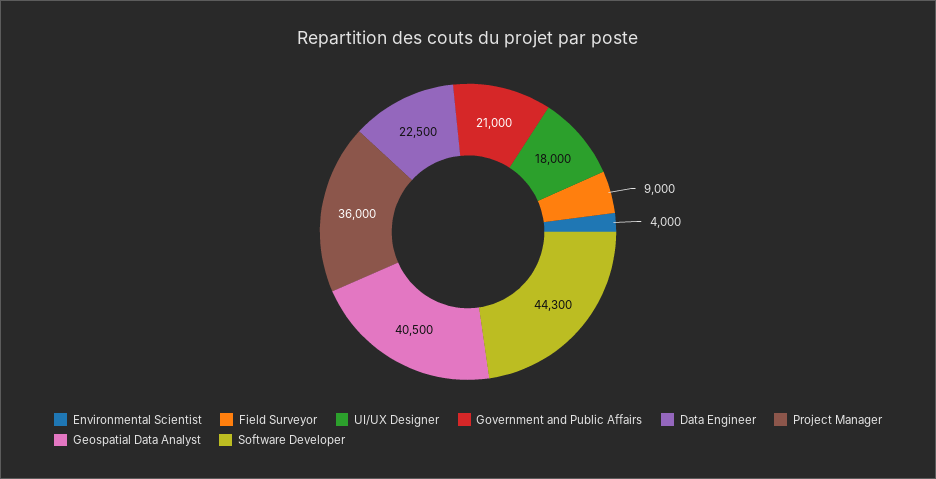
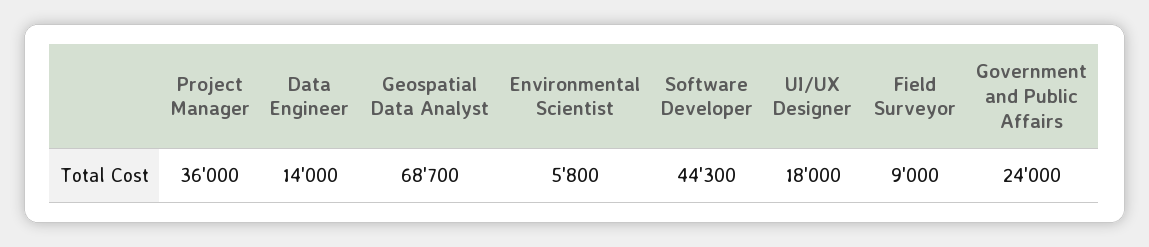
  {
-   "Environmental Scientist": 4000,
+   "Environmental Scientist": 5800,
    "Field Surveyor": 9000,
    "UI/UX Designer": 18000,
-   "Government and Public Affairs": 21000,
+   "Government and Public Affairs": 24000,
-   "Data Engineer": 22500,
+   "Data Engineer": 14000,
    "Project Manager": 36000,
-   "Geospatial Data Analyst": 40500,
+   "Geospatial Data Analyst": 68700,
    "Software Developer": 44300
  }

